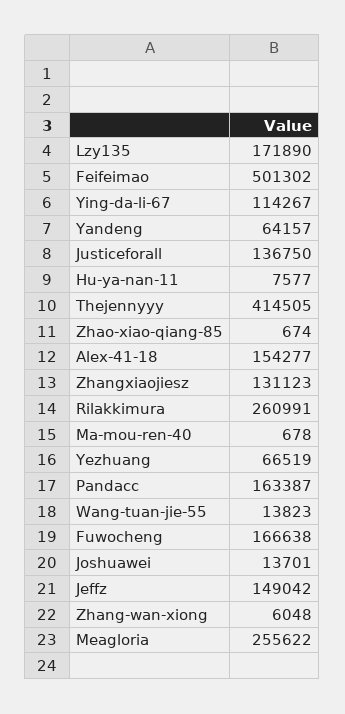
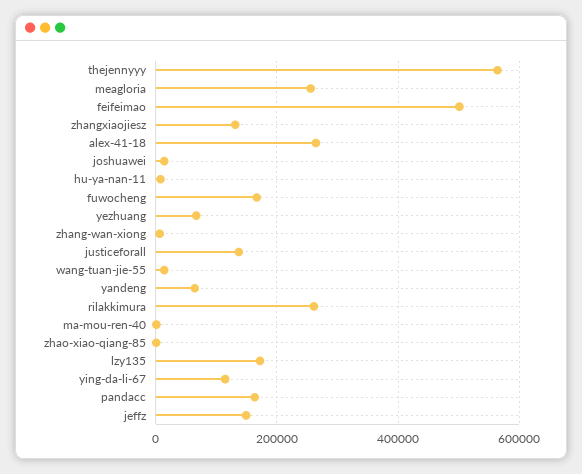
  {
    "Lzy135": 171890,
    "Feifeimao": 501302,
    "Ying-da-li-67": 114267,
    "Yandeng": 64157,
    "Justiceforall": 136750,
    "Hu-ya-nan-11": 7577,
-   "Thejennyyy": 414505,
+   "Thejennyyy": 560000,
    "Zhao-xiao-qiang-85": 674,
-   "Alex-41-18": 154277,
+   "Alex-41-18": 260000,
    "Zhangxiaojiesz": 131123,
    "Rilakkimura": 260991,
    "Ma-mou-ren-40": 678,
    "Yezhuang": 66519,
    "Pandacc": 163387,
    "Wang-tuan-jie-55": 13823,
    "Fuwocheng": 166638,
    "Joshuawei": 13701,
    "Jeffz": 149042,
    "Zhang-wan-xiong": 6048,
    "Meagloria": 255622
  }

